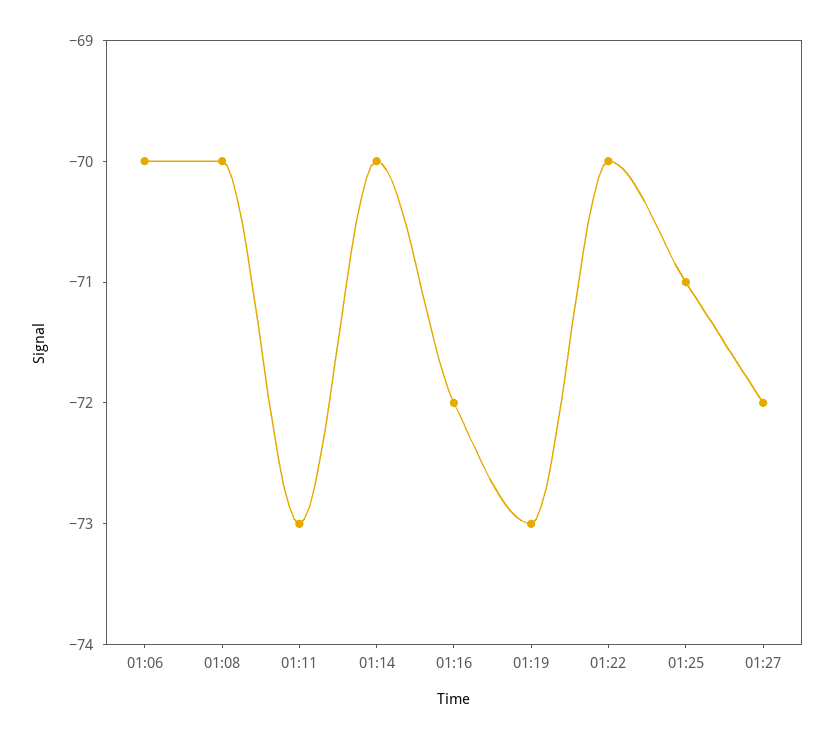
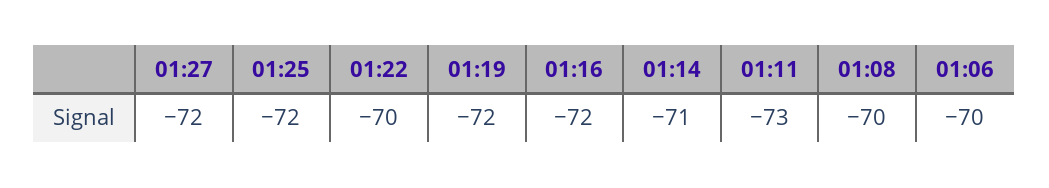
  {
    "01:06": -70,
    "01:08": -70,
    "01:11": -73,
-   "01:14": -70,
+   "01:14": -71,
    "01:16": -72,
-   "01:19": -73,
+   "01:19": -72,
    "01:22": -70,
-   "01:25": -71,
+   "01:25": -72,
    "01:27": -72
  }

